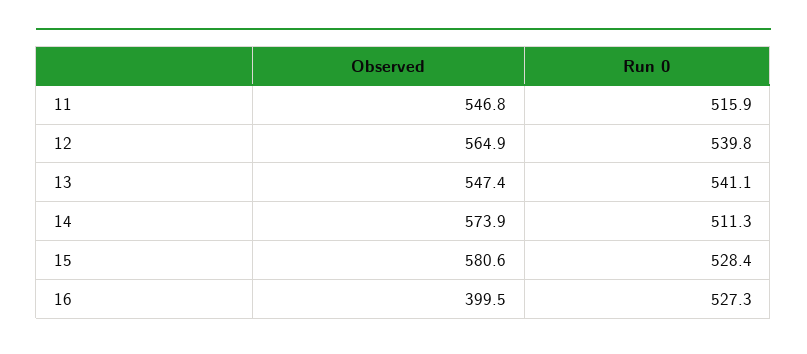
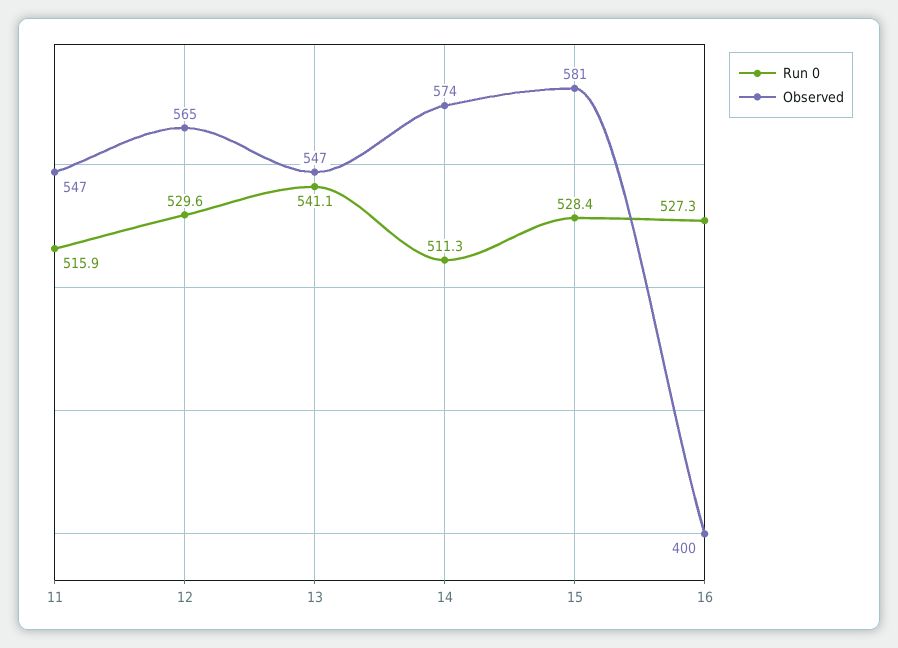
  {
    "Observed": {
      "11": 546.8,
      "12": 564.9,
      "13": 547.4,
      "14": 573.9,
      "15": 580.6,
      "16": 399.5
    },
    "Run 0": {
      "11": 515.9,
-     "12": 539.8,
+     "12": 529.6,
      "13": 541.1,
      "14": 511.3,
      "15": 528.4,
      "16": 527.3
    }
  }

